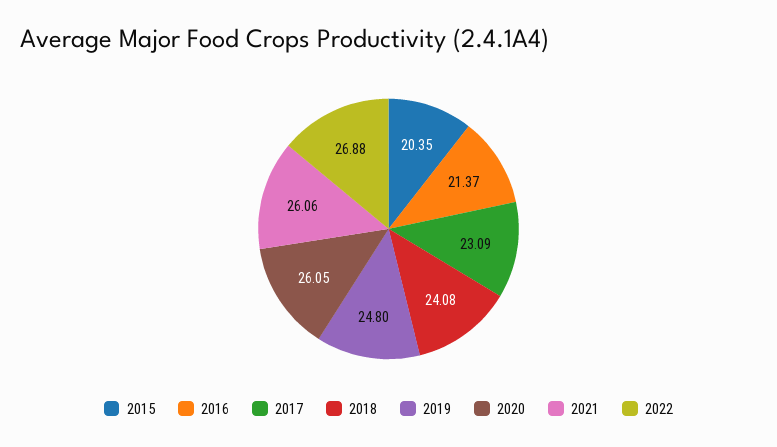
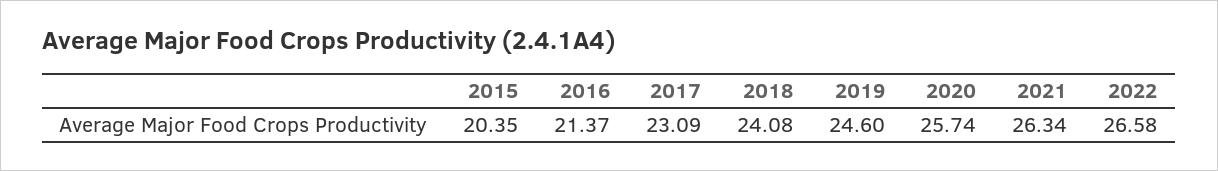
  {
    "2015": 20.35,
    "2016": 21.37,
    "2017": 23.09,
    "2018": 24.08,
-   "2019": 24.8,
+   "2019": 24.6,
-   "2020": 26.05,
+   "2020": 25.74,
-   "2021": 26.06,
+   "2021": 26.34,
-   "2022": 26.88
+   "2022": 26.58
  }

